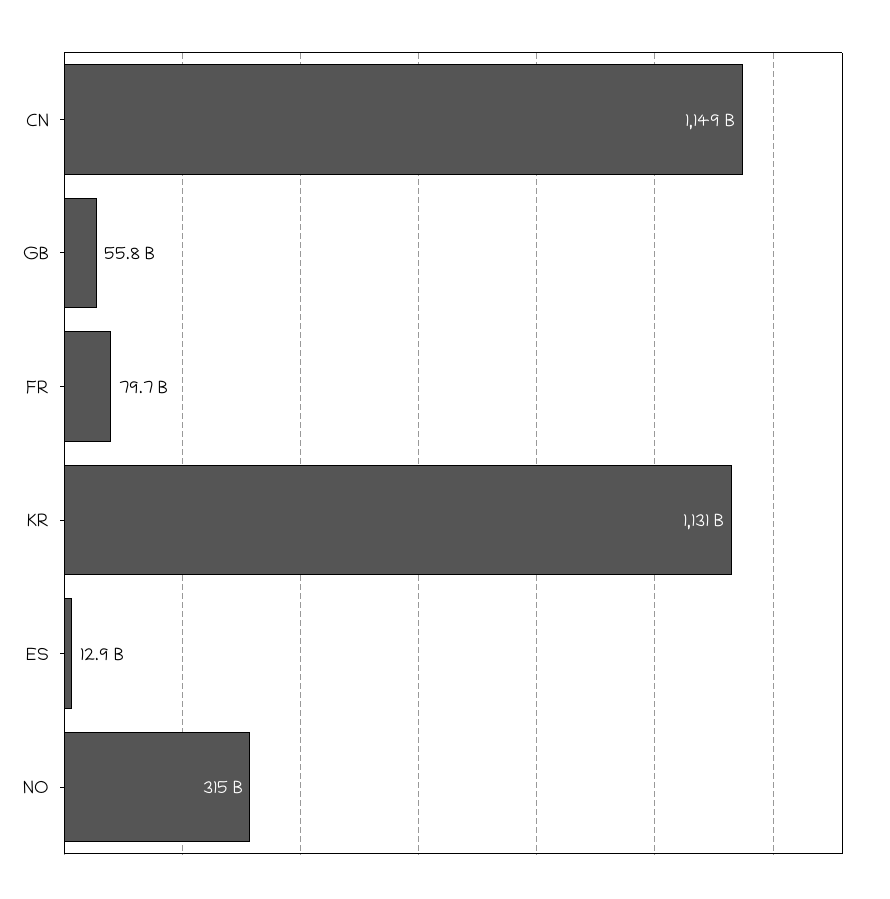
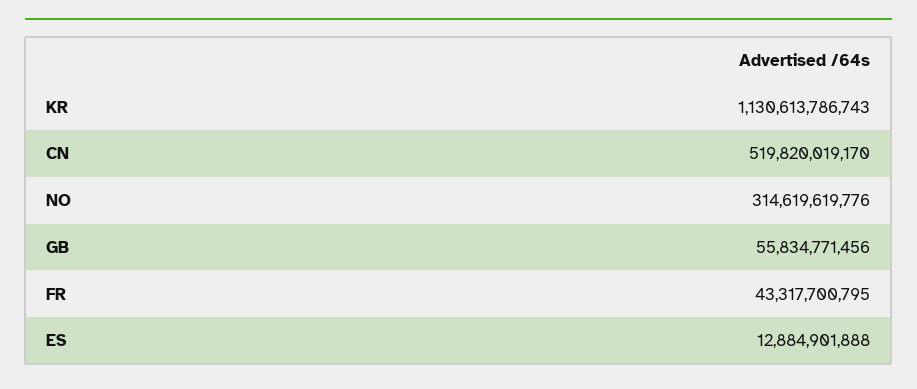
  {
-   "CN": 1149000000000,
+   "CN": 519820019170,
    "GB": 55834771456,
-   "FR": 79700000000,
+   "FR": 43317700795,
    "KR": 1130613786743,
    "ES": 12884901888,
    "NO": 314619619776
  }

